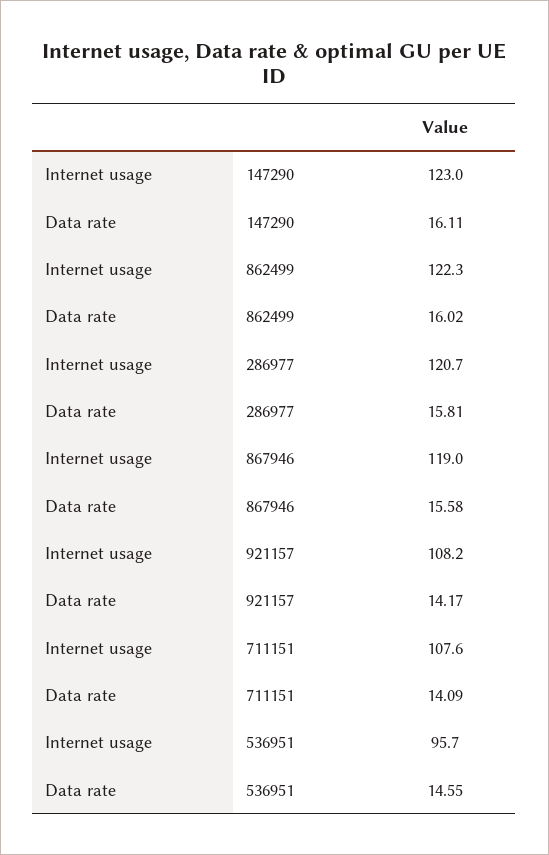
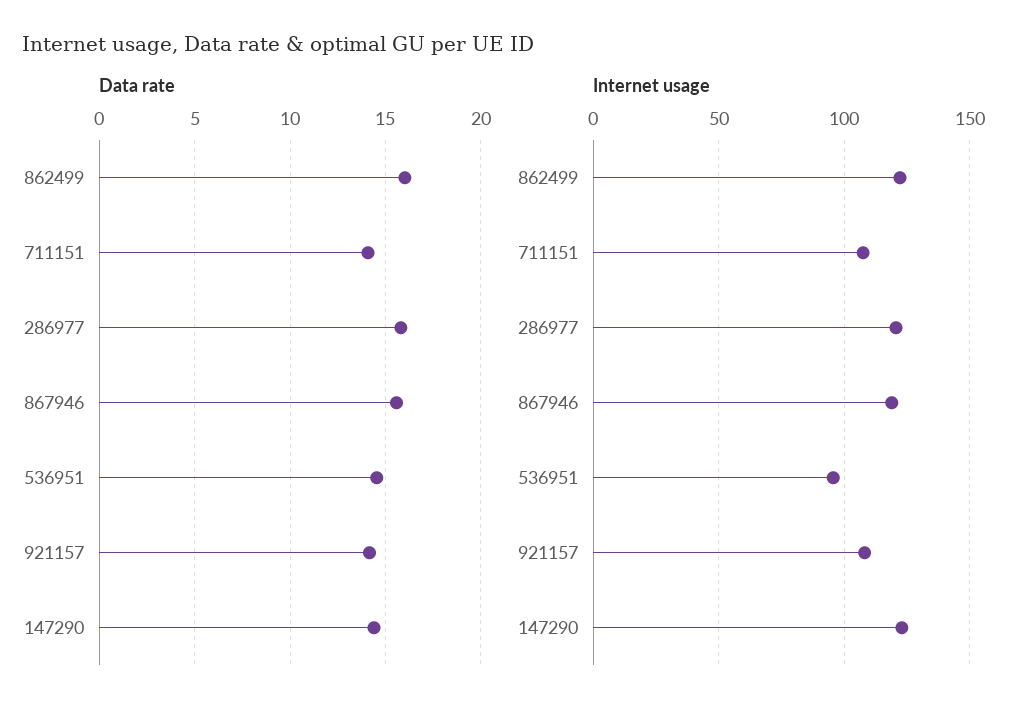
  {
    "Internet usage": {
      "147290": 123,
      "862499": 122.3,
      "286977": 120.7,
      "867946": 119,
      "921157": 108.2,
      "711151": 107.6,
      "536951": 95.7
    },
    "Data rate": {
-     "147290": 16.11,
+     "147290": 14.5,
      "862499": 16.02,
      "286977": 15.81,
      "867946": 15.58,
      "921157": 14.17,
      "711151": 14.09,
      "536951": 14.55
    }
  }

